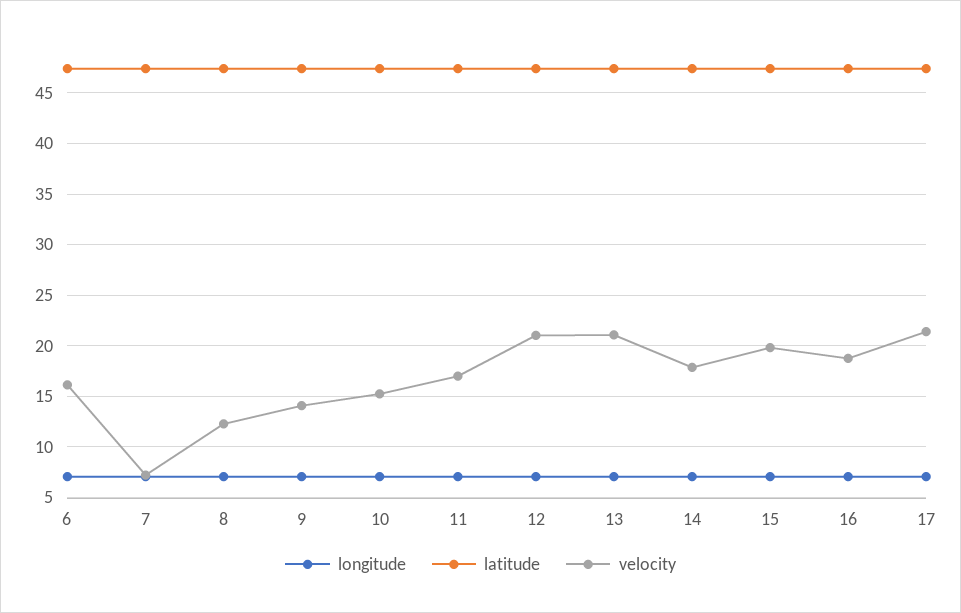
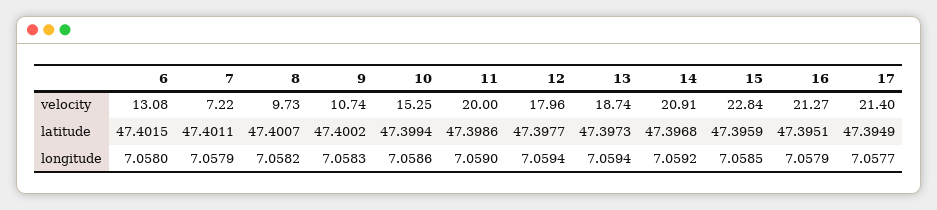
  {
    "longitude": {
      "6": 7.058,
      "7": 7.0579,
      "8": 7.0582,
      "9": 7.0583,
      "10": 7.0586,
      "11": 7.059,
      "12": 7.0594,
      "13": 7.0594,
      "14": 7.0592,
      "15": 7.0585,
      "16": 7.0579,
      "17": 7.0577
    },
    "latitude": {
      "6": 47.4015,
      "7": 47.4011,
      "8": 47.4007,
      "9": 47.4002,
      "10": 47.3994,
      "11": 47.3986,
      "12": 47.3977,
      "13": 47.3973,
      "14": 47.3968,
      "15": 47.3959,
      "16": 47.3951,
      "17": 47.3949
    },
    "velocity": {
-     "6": 16,
+     "6": 13.08,
      "7": 7.22,
-     "8": 12,
+     "8": 9.73,
-     "9": 14,
+     "9": 10.74,
      "10": 15.25,
-     "11": 17,
+     "11": 20,
-     "12": 21,
+     "12": 17.96,
-     "13": 21,
+     "13": 18.74,
-     "14": 18,
+     "14": 20.91,
-     "15": 20,
+     "15": 22.84,
-     "16": 19,
+     "16": 21.27,
      "17": 21.4
    }
  }

